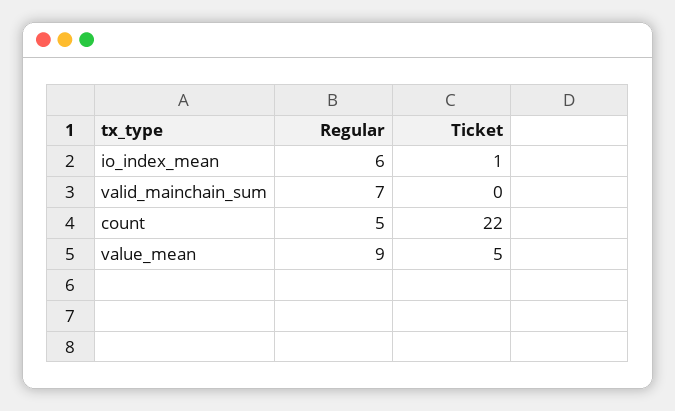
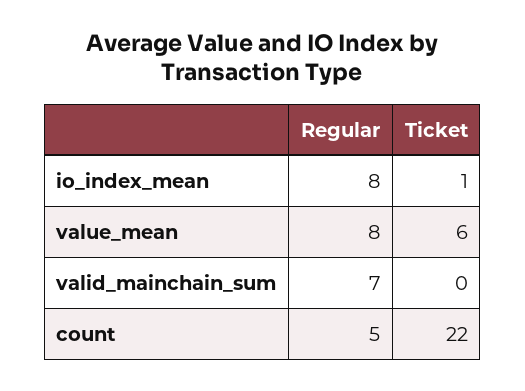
  {
    "Regular": {
-     "io_index_mean": 6,
+     "io_index_mean": 8,
      "valid_mainchain_sum": 7,
      "count": 5,
-     "value_mean": 9
+     "value_mean": 8
    },
    "Ticket": {
      "io_index_mean": 1,
      "valid_mainchain_sum": 0,
      "count": 22,
-     "value_mean": 5
+     "value_mean": 6
    }
  }

